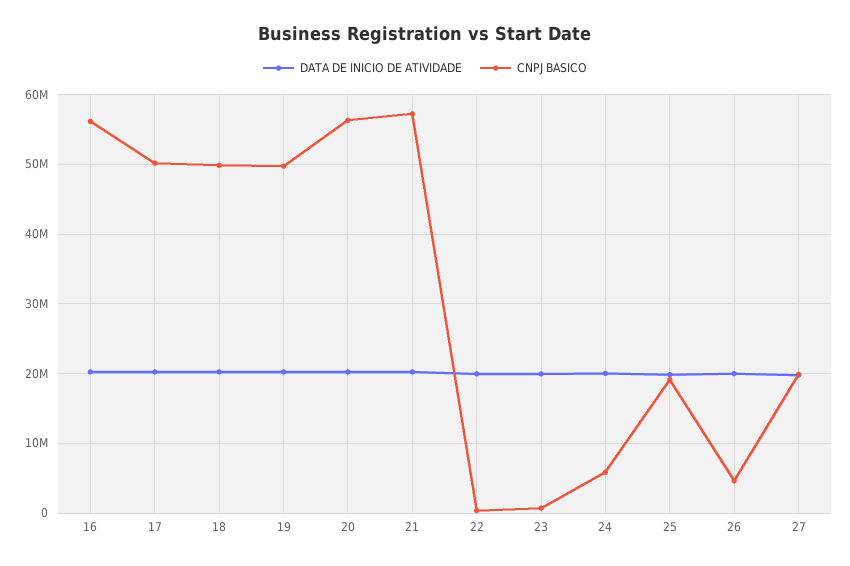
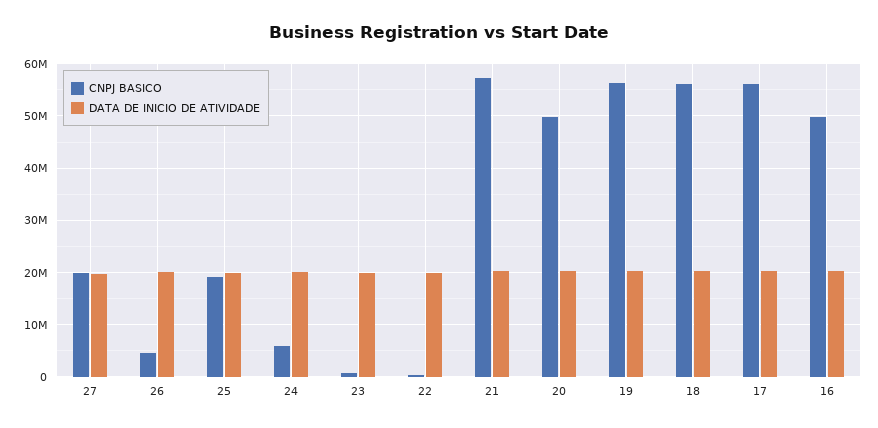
  {
    "DATA DE INICIO DE ATIVIDADE": {
      "16": 20000000,
      "17": 20000000,
      "18": 20000000,
      "19": 20000000,
      "20": 20000000,
      "21": 20000000,
      "22": 20000000,
      "23": 20000000,
      "24": 20000000,
      "25": 20000000,
      "26": 20000000,
      "27": 20000000
    },
    "CNPJ BASICO": {
-     "16": 56000000,
+     "16": 50000000,
-     "17": 50000000,
+     "17": 56000000,
-     "18": 50000000,
+     "18": 56000000,
-     "19": 50000000,
+     "19": 56000000,
-     "20": 56000000,
+     "20": 50000000,
      "21": 57000000,
      "22": 0,
      "23": 1000000,
      "24": 6000000,
      "25": 19000000,
      "26": 5000000,
      "27": 20000000
    }
  }

